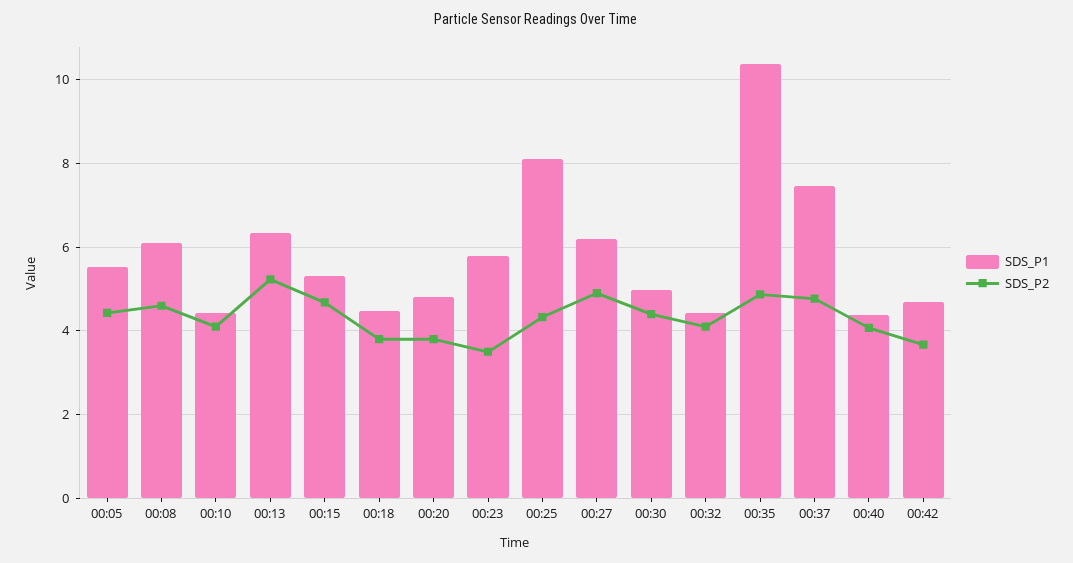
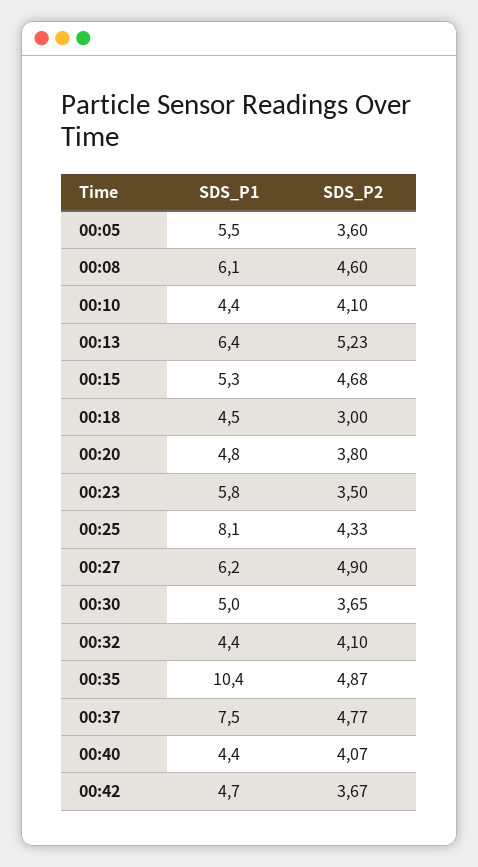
  {
    "SDS_P1": {
      "00:05": 5.5,
      "00:08": 6.1,
      "00:10": 4.4,
      "00:13": 6.4,
      "00:15": 5.3,
      "00:18": 4.5,
      "00:20": 4.8,
      "00:23": 5.8,
      "00:25": 8.1,
      "00:27": 6.2,
      "00:30": 5,
      "00:32": 4.4,
      "00:35": 10.4,
      "00:37": 7.5,
      "00:40": 4.4,
      "00:42": 4.7
    },
    "SDS_P2": {
-     "00:05": 4.4,
+     "00:05": 3.6,
      "00:08": 4.6,
      "00:10": 4.1,
      "00:13": 5.23,
      "00:15": 4.68,
-     "00:18": 3.8,
+     "00:18": 3,
      "00:20": 3.8,
      "00:23": 3.5,
      "00:25": 4.33,
      "00:27": 4.9,
-     "00:30": 4.4,
+     "00:30": 3.65,
      "00:32": 4.1,
      "00:35": 4.87,
      "00:37": 4.77,
      "00:40": 4.07,
      "00:42": 3.67
    }
  }

